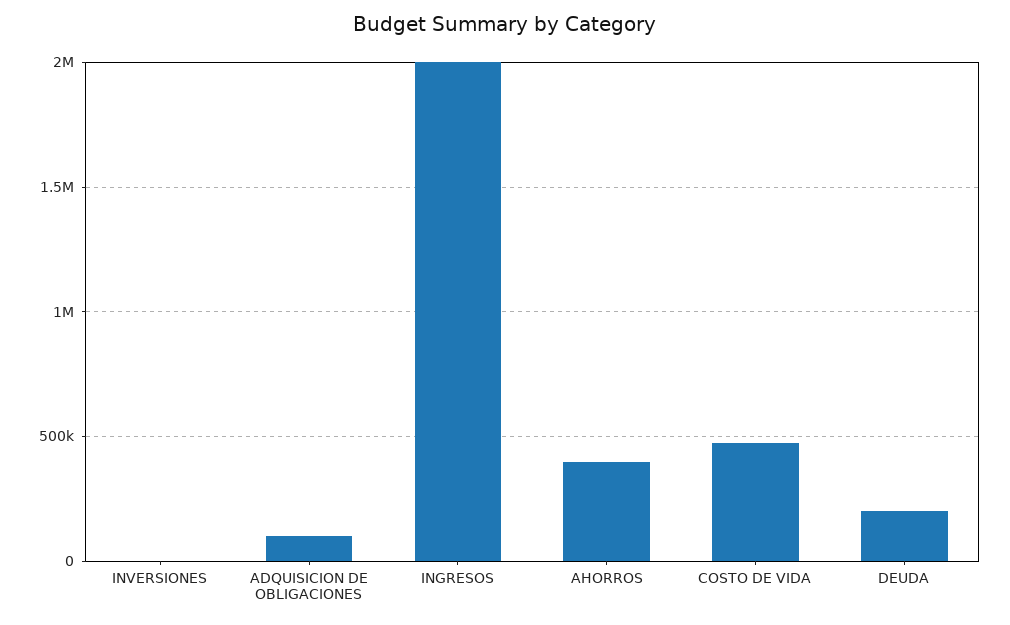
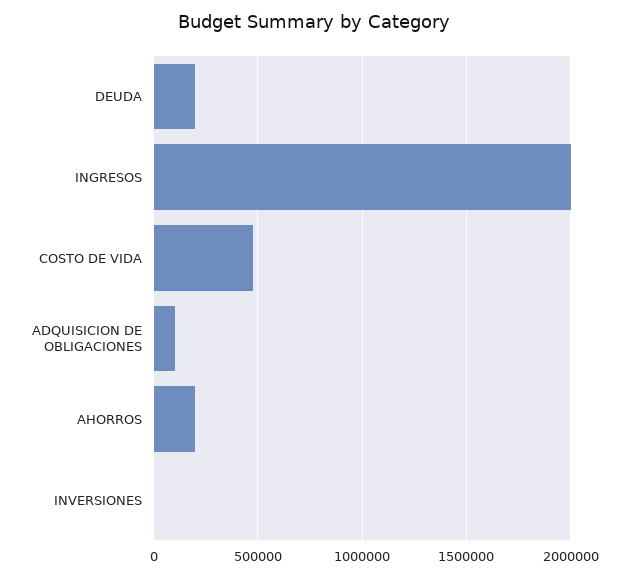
  {
    "INVERSIONES": 0,
    "ADQUISICION DE OBLIGACIONES": 100000,
    "INGRESOS": 2000000,
-   "AHORROS": 400000,
+   "AHORROS": 200000,
    "COSTO DE VIDA": 500000,
    "DEUDA": 200000
  }

